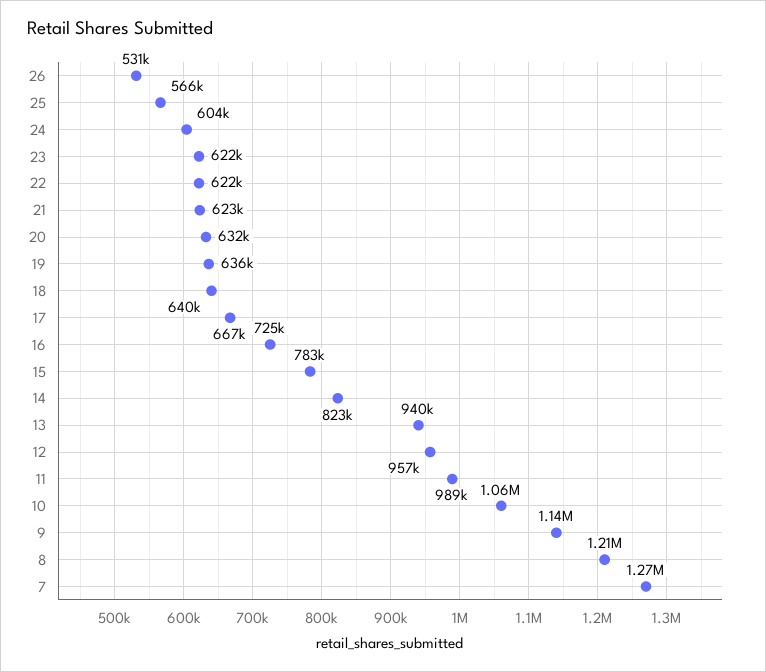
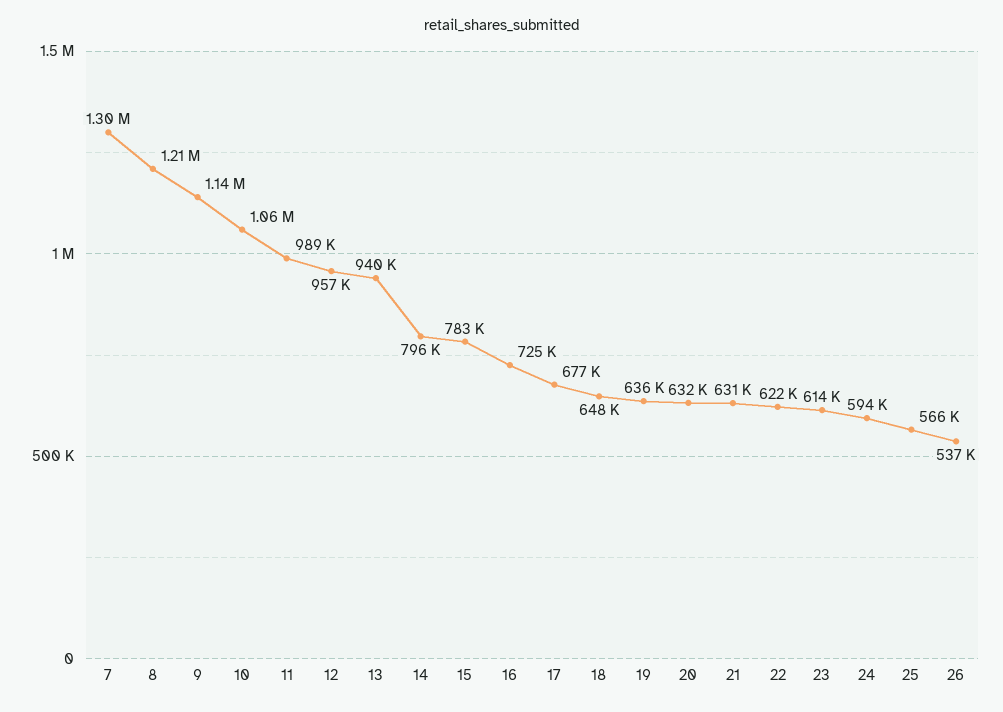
  {
-   "26": 531000,
+   "26": 537000,
    "25": 566000,
-   "24": 604000,
+   "24": 594000,
-   "23": 622000,
+   "23": 614000,
    "22": 622000,
-   "21": 623000,
+   "21": 631000,
    "20": 632000,
    "19": 636000,
-   "18": 640000,
+   "18": 648000,
-   "17": 667000,
+   "17": 677000,
    "16": 725000,
    "15": 783000,
-   "14": 823000,
+   "14": 796000,
    "13": 940000,
    "12": 957000,
    "11": 989000,
    "10": 1060000,
    "9": 1140000,
    "8": 1210000,
-   "7": 1270000
+   "7": 1300000
  }

